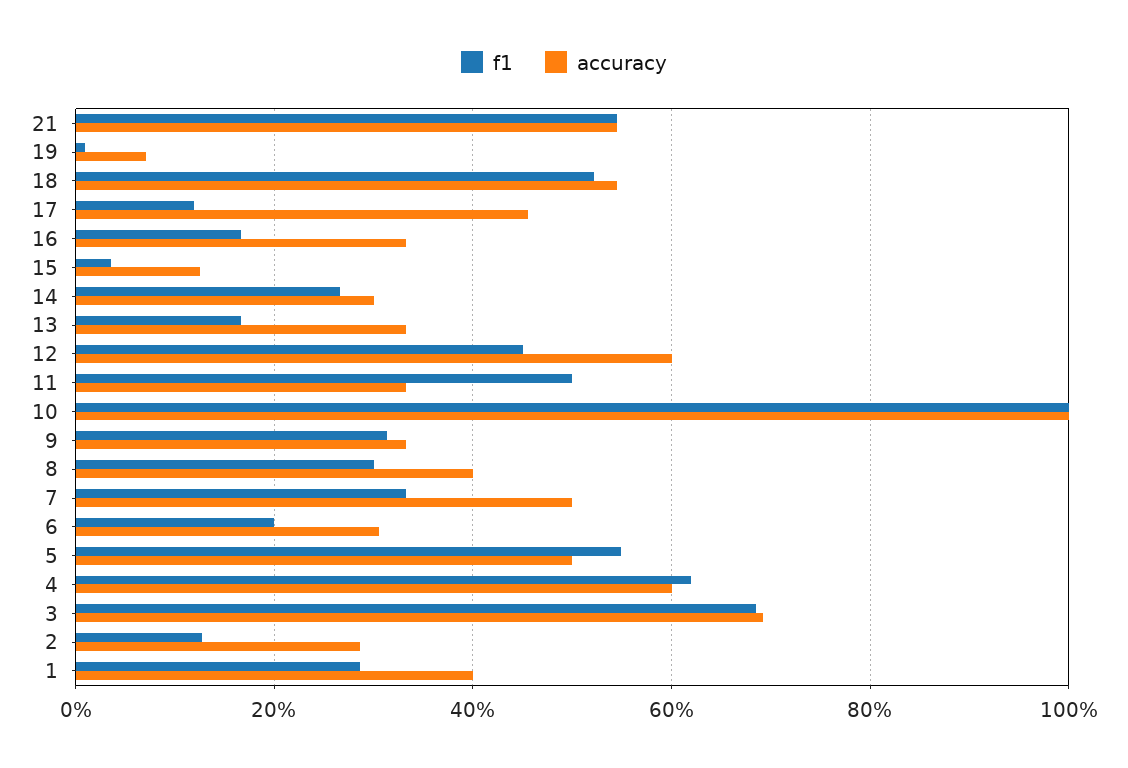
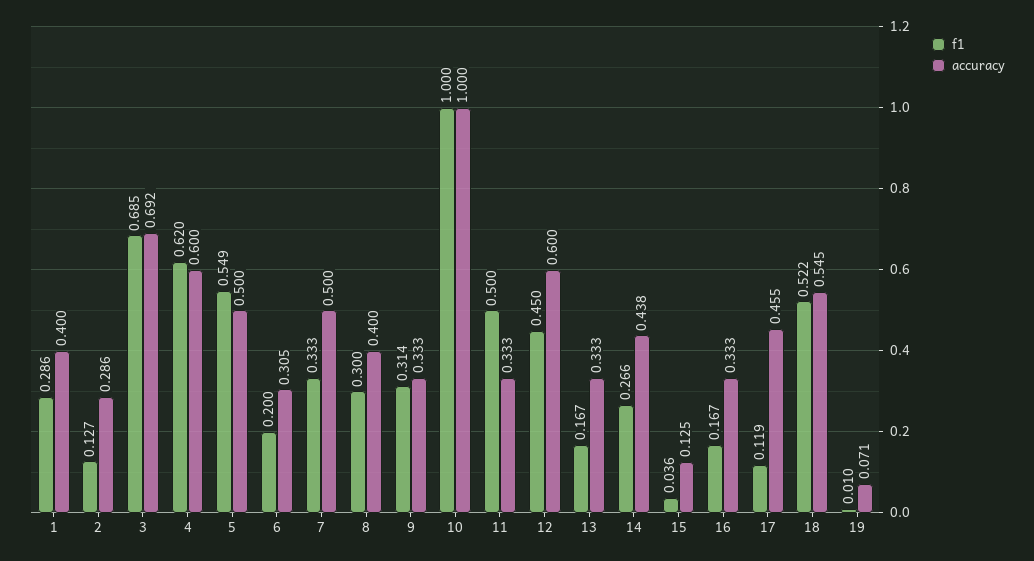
  {
    "f1": {
-     "21": 0.54,
      "19": 0.01,
      "18": 0.522,
      "17": 0.119,
      "16": 0.167,
      "15": 0.036,
      "14": 0.266,
      "13": 0.167,
      "12": 0.45,
      "11": 0.5,
      "10": 1,
      "9": 0.314,
      "8": 0.3,
      "7": 0.333,
      "6": 0.2,
      "5": 0.549,
      "4": 0.62,
      "3": 0.685,
      "2": 0.127,
      "1": 0.286
    },
    "accuracy": {
-     "21": 0.54,
      "19": 0.071,
      "18": 0.545,
      "17": 0.455,
      "16": 0.333,
      "15": 0.125,
-     "14": 0.3,
+     "14": 0.438,
      "13": 0.333,
      "12": 0.6,
      "11": 0.333,
      "10": 1,
      "9": 0.333,
      "8": 0.4,
      "7": 0.5,
      "6": 0.305,
      "5": 0.5,
      "4": 0.6,
      "3": 0.692,
      "2": 0.286,
      "1": 0.4
    }
  }

